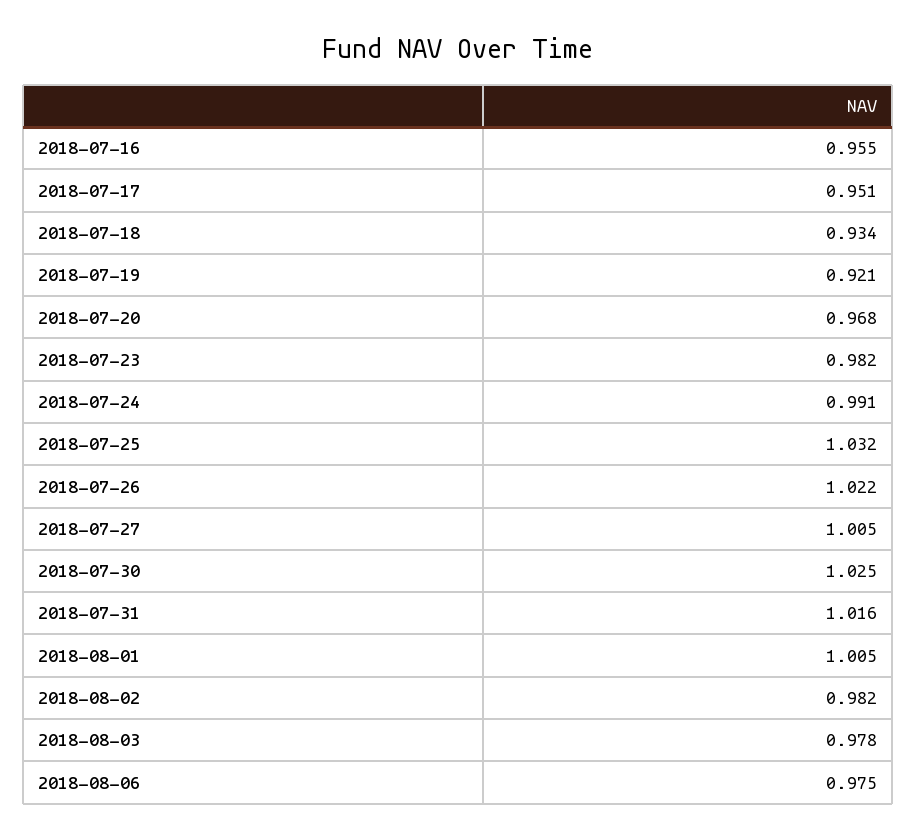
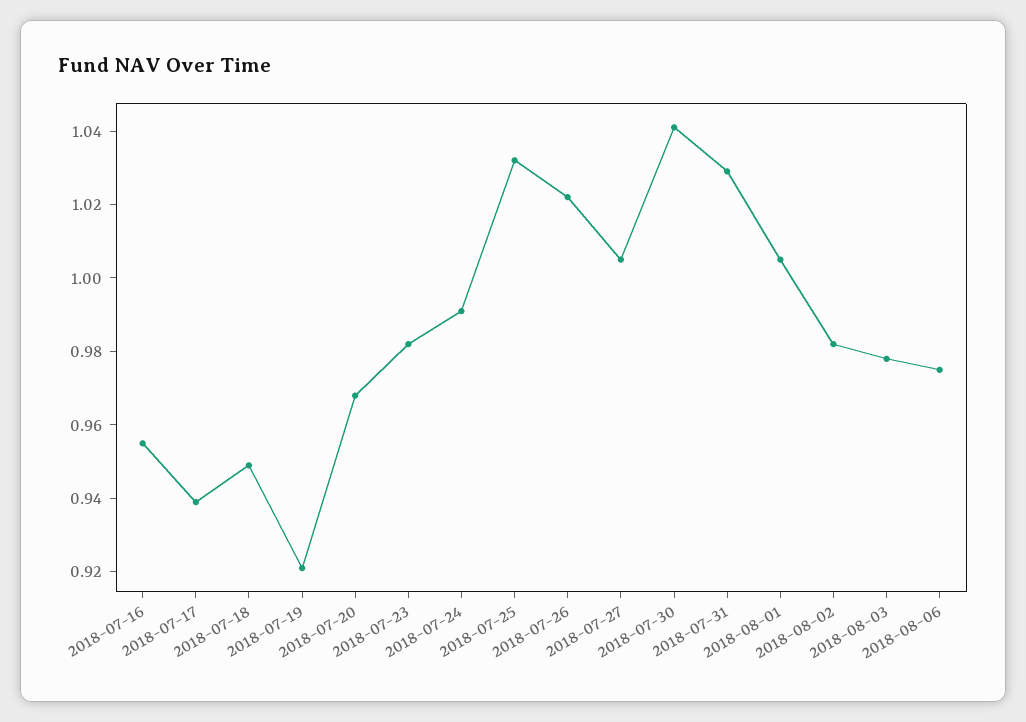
  {
    "2018-07-16": 0.955,
-   "2018-07-17": 0.951,
+   "2018-07-17": 0.94,
-   "2018-07-18": 0.934,
+   "2018-07-18": 0.95,
    "2018-07-19": 0.921,
    "2018-07-20": 0.968,
    "2018-07-23": 0.982,
    "2018-07-24": 0.991,
    "2018-07-25": 1.032,
    "2018-07-26": 1.022,
    "2018-07-27": 1.005,
-   "2018-07-30": 1.025,
+   "2018-07-30": 1.04,
-   "2018-07-31": 1.016,
+   "2018-07-31": 1.03,
    "2018-08-01": 1.005,
    "2018-08-02": 0.982,
    "2018-08-03": 0.978,
    "2018-08-06": 0.975
  }

